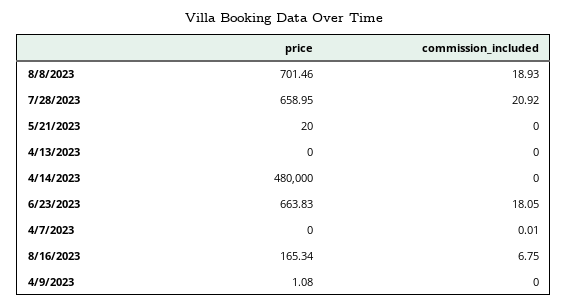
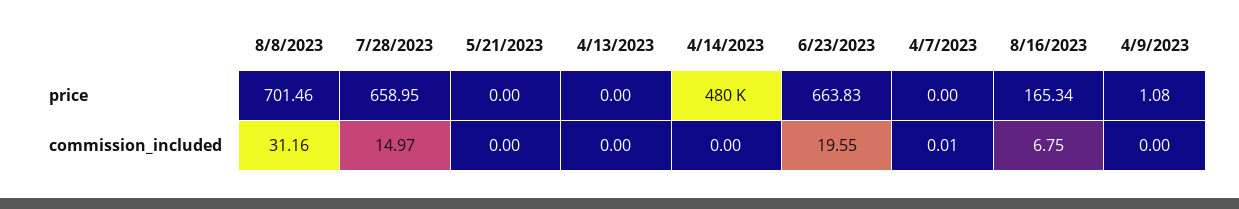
  {
    "price": {
      "8/8/2023": 701.46,
      "7/28/2023": 658.95,
-     "5/21/2023": 20,
+     "5/21/2023": 0,
      "4/13/2023": 0,
      "4/14/2023": 480000,
      "6/23/2023": 663.83,
      "4/7/2023": 0,
      "8/16/2023": 165.34,
      "4/9/2023": 1.08
    },
    "commission_included": {
-     "8/8/2023": 18.93,
+     "8/8/2023": 31.16,
-     "7/28/2023": 20.92,
+     "7/28/2023": 14.97,
      "5/21/2023": 0,
      "4/13/2023": 0,
      "4/14/2023": 0,
-     "6/23/2023": 18.05,
+     "6/23/2023": 19.55,
      "4/7/2023": 0.01,
      "8/16/2023": 6.75,
      "4/9/2023": 0
    }
  }

